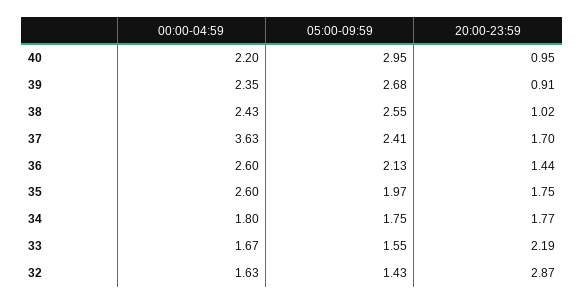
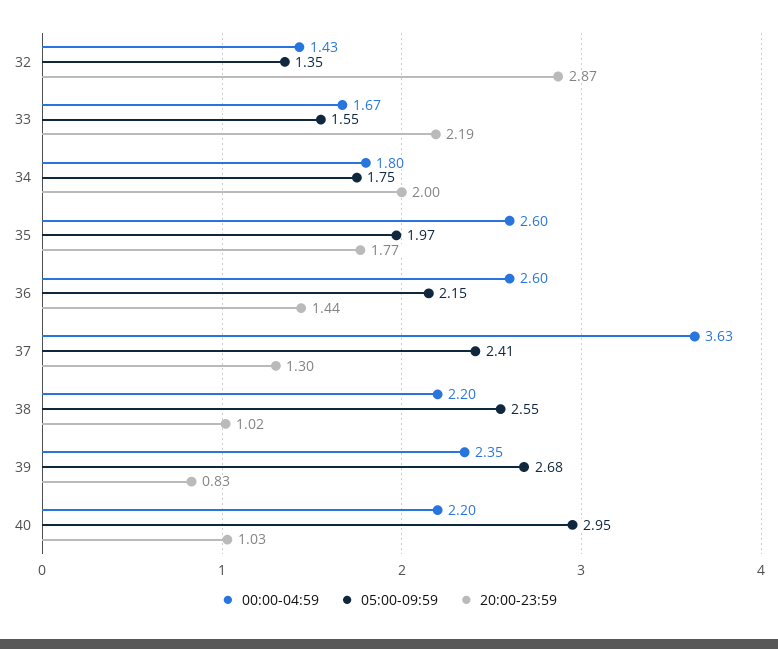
  {
    "00:00-04:59": {
      "40": 2.2,
      "39": 2.35,
-     "38": 2.43,
+     "38": 2.2,
      "37": 3.63,
      "36": 2.6,
      "35": 2.6,
      "34": 1.8,
      "33": 1.67,
-     "32": 1.63
+     "32": 1.43
    },
    "05:00-09:59": {
      "40": 2.95,
      "39": 2.68,
      "38": 2.55,
      "37": 2.41,
-     "36": 2.13,
+     "36": 2.15,
      "35": 1.97,
      "34": 1.75,
      "33": 1.55,
-     "32": 1.43
+     "32": 1.35
    },
    "20:00-23:59": {
-     "40": 0.95,
+     "40": 1.03,
-     "39": 0.91,
+     "39": 0.83,
      "38": 1.02,
-     "37": 1.7,
+     "37": 1.3,
      "36": 1.44,
-     "35": 1.75,
+     "35": 1.77,
-     "34": 1.77,
+     "34": 2,
      "33": 2.19,
      "32": 2.87
    }
  }

